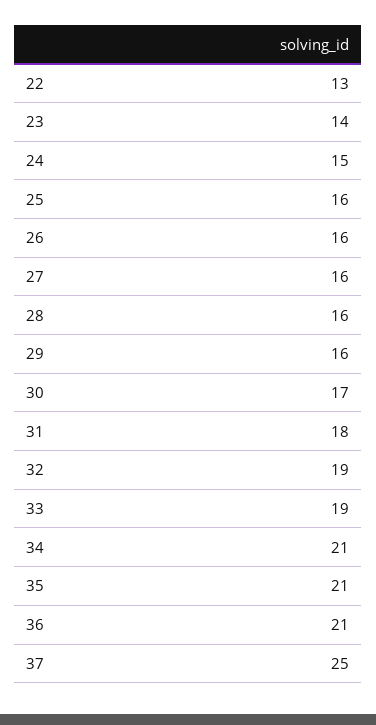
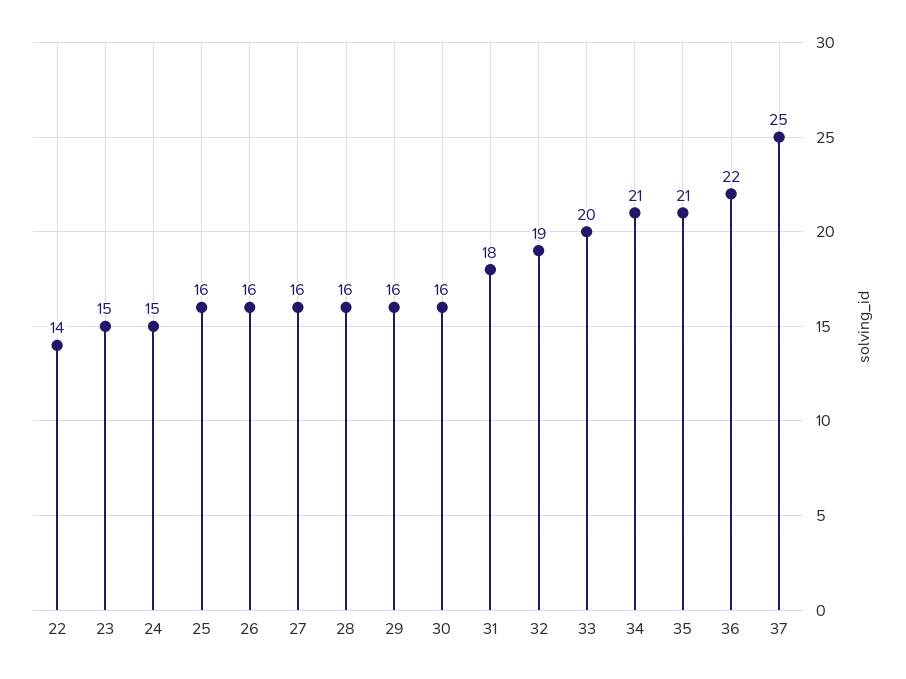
  {
-   "22": 13,
+   "22": 14,
-   "23": 14,
+   "23": 15,
    "24": 15,
    "25": 16,
    "26": 16,
    "27": 16,
    "28": 16,
    "29": 16,
-   "30": 17,
+   "30": 16,
    "31": 18,
    "32": 19,
-   "33": 19,
+   "33": 20,
    "34": 21,
    "35": 21,
-   "36": 21,
+   "36": 22,
    "37": 25
  }

